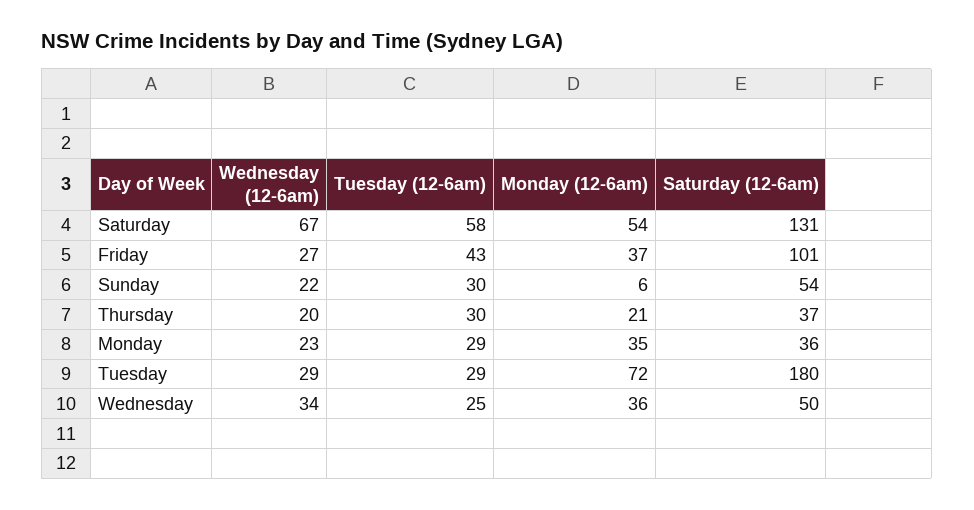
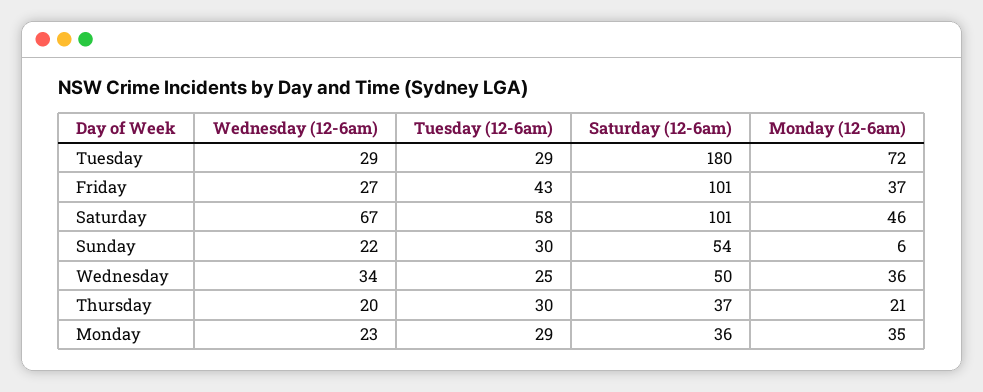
  {
    "Wednesday (12-6am)": {
      "Saturday": 67,
      "Friday": 27,
      "Sunday": 22,
      "Thursday": 20,
      "Monday": 23,
      "Tuesday": 29,
      "Wednesday": 34
    },
    "Tuesday (12-6am)": {
      "Saturday": 58,
      "Friday": 43,
      "Sunday": 30,
      "Thursday": 30,
      "Monday": 29,
      "Tuesday": 29,
      "Wednesday": 25
    },
    "Monday (12-6am)": {
-     "Saturday": 54,
+     "Saturday": 46,
      "Friday": 37,
      "Sunday": 6,
      "Thursday": 21,
      "Monday": 35,
      "Tuesday": 72,
      "Wednesday": 36
    },
    "Saturday (12-6am)": {
-     "Saturday": 131,
+     "Saturday": 101,
      "Friday": 101,
      "Sunday": 54,
      "Thursday": 37,
      "Monday": 36,
      "Tuesday": 180,
      "Wednesday": 50
    }
  }

